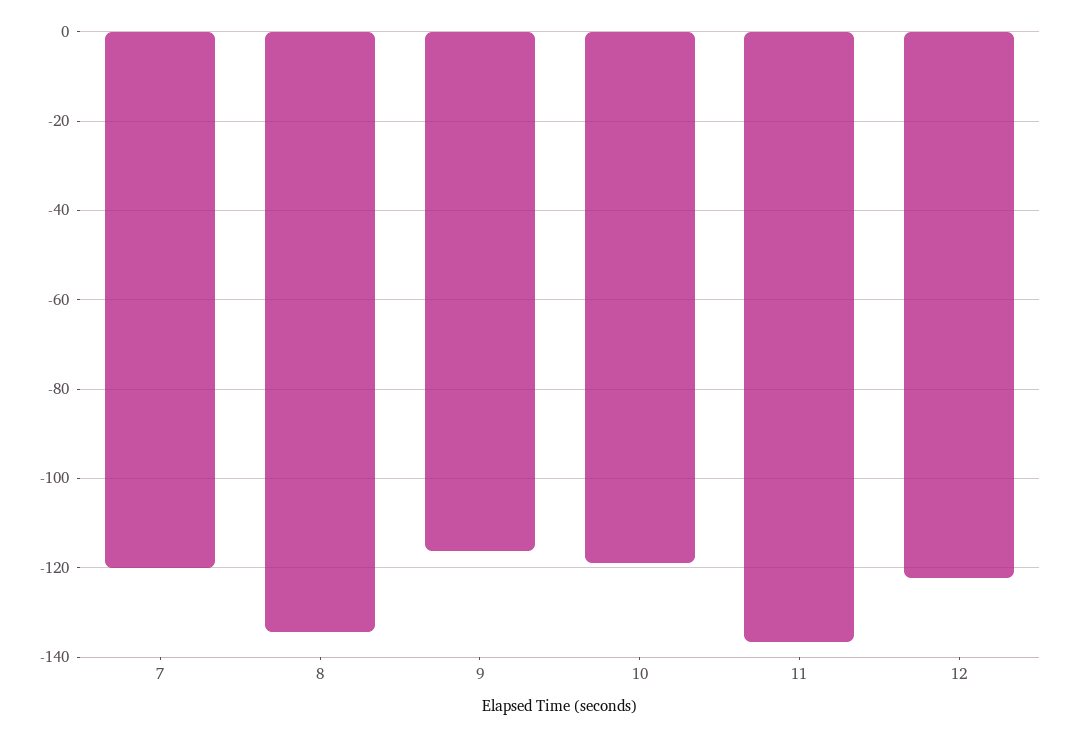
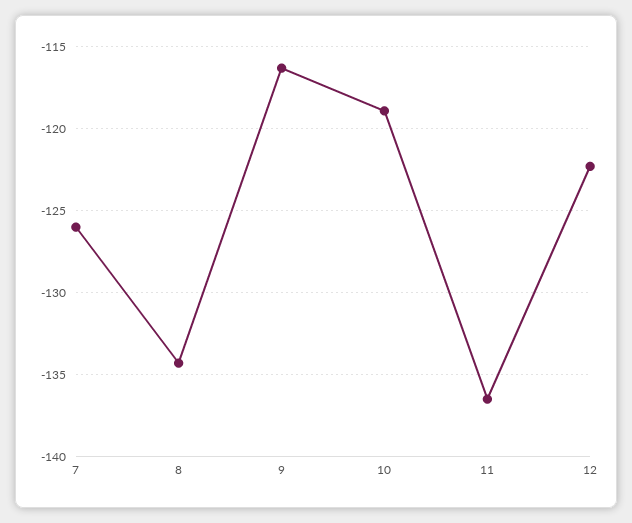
  {
-   "7": -120,
+   "7": -126,
    "8": -134.5,
    "9": -116.5,
    "10": -119,
    "11": -136.5,
    "12": -122.5
  }

